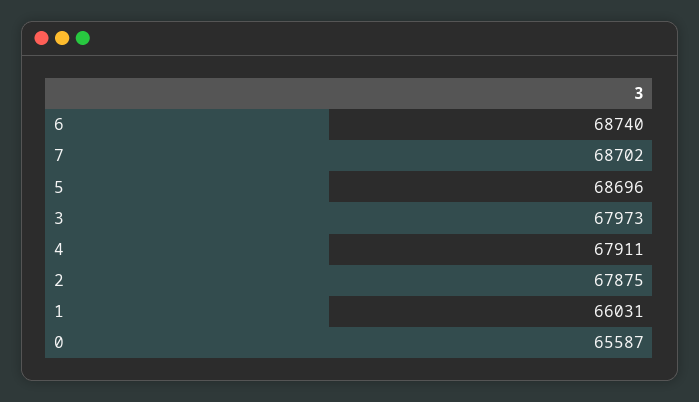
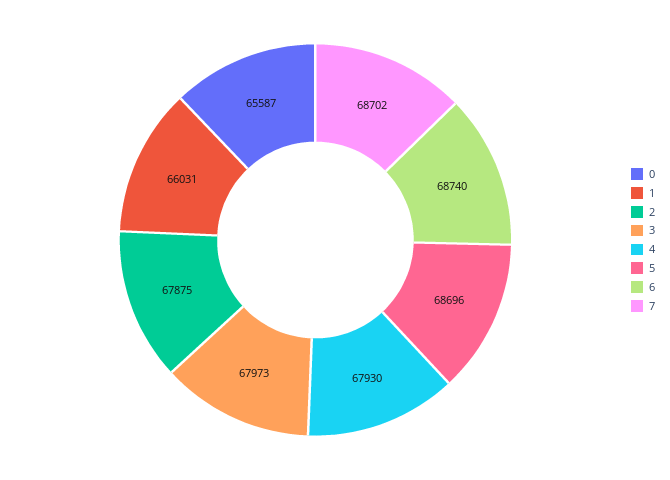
  {
    "6": 68740,
    "7": 68702,
    "5": 68696,
    "3": 67973,
-   "4": 67911,
+   "4": 67930,
    "2": 67875,
    "1": 66031,
    "0": 65587
  }

